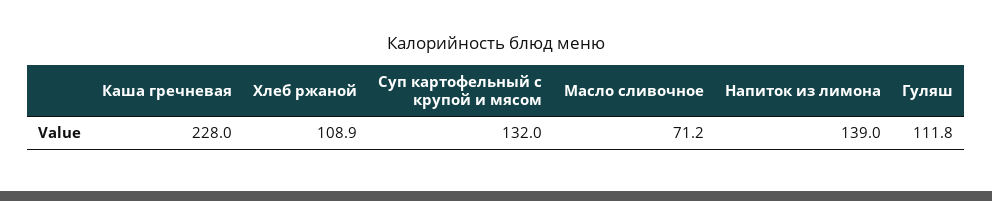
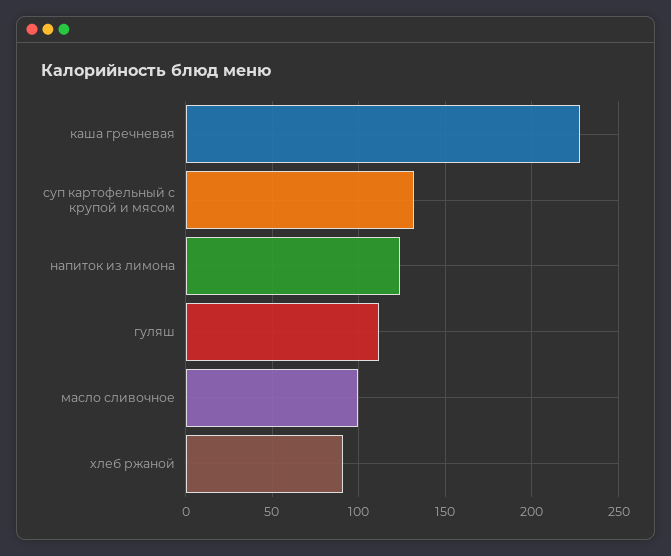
  {
    "Каша гречневая": 228,
-   "Хлеб ржаной": 108.9,
+   "Хлеб ржаной": 90,
    "Суп картофельный с крупой и мясом": 132,
-   "Масло сливочное": 71.2,
+   "Масло сливочное": 100,
-   "Напиток из лимона": 139,
+   "Напиток из лимона": 125,
    "Гуляш": 111.8
  }

